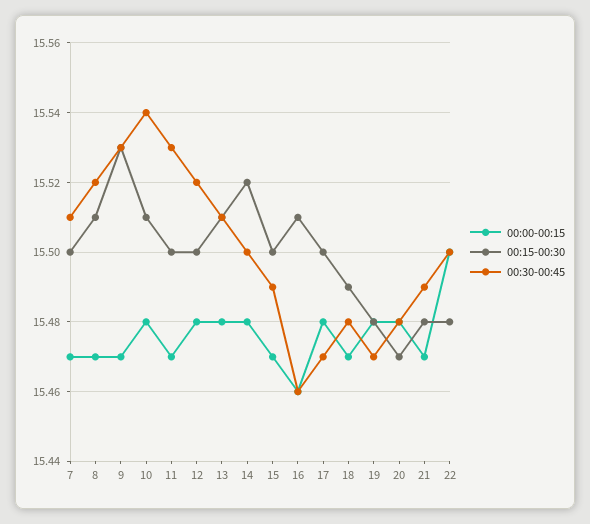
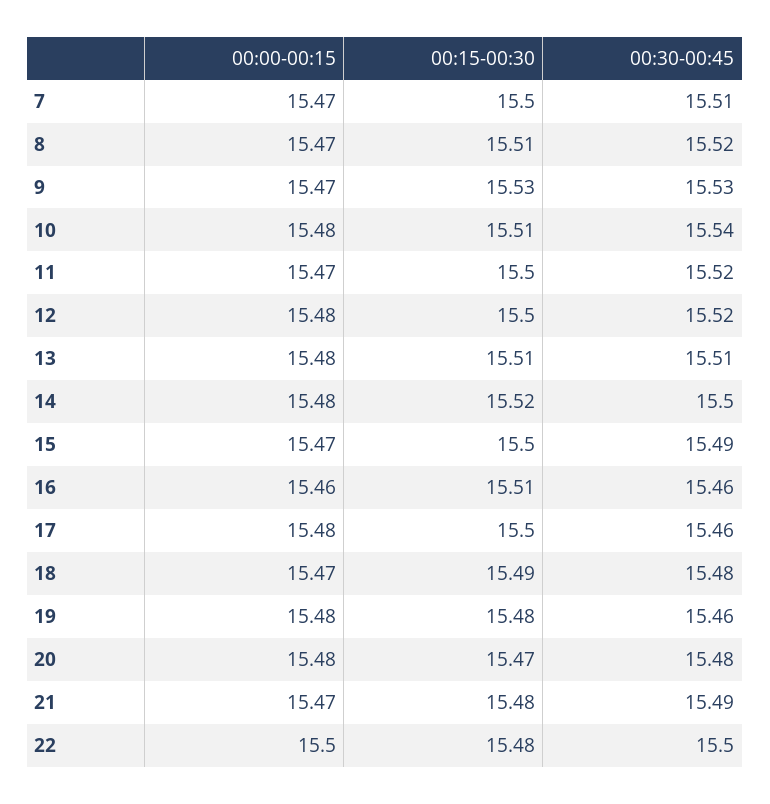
  {
    "00:00-00:15": {
      "7": 15.47,
      "8": 15.47,
      "9": 15.47,
      "10": 15.48,
      "11": 15.47,
      "12": 15.48,
      "13": 15.48,
      "14": 15.48,
      "15": 15.47,
      "16": 15.46,
      "17": 15.48,
      "18": 15.47,
      "19": 15.48,
      "20": 15.48,
      "21": 15.47,
      "22": 15.5
    },
    "00:15-00:30": {
      "7": 15.5,
      "8": 15.51,
      "9": 15.53,
      "10": 15.51,
      "11": 15.5,
      "12": 15.5,
      "13": 15.51,
      "14": 15.52,
      "15": 15.5,
      "16": 15.51,
      "17": 15.5,
      "18": 15.49,
      "19": 15.48,
      "20": 15.47,
      "21": 15.48,
      "22": 15.48
    },
    "00:30-00:45": {
      "7": 15.51,
      "8": 15.52,
      "9": 15.53,
      "10": 15.54,
-     "11": 15.53,
+     "11": 15.52,
      "12": 15.52,
      "13": 15.51,
      "14": 15.5,
      "15": 15.49,
      "16": 15.46,
-     "17": 15.47,
+     "17": 15.46,
      "18": 15.48,
-     "19": 15.47,
+     "19": 15.46,
      "20": 15.48,
      "21": 15.49,
      "22": 15.5
    }
  }

